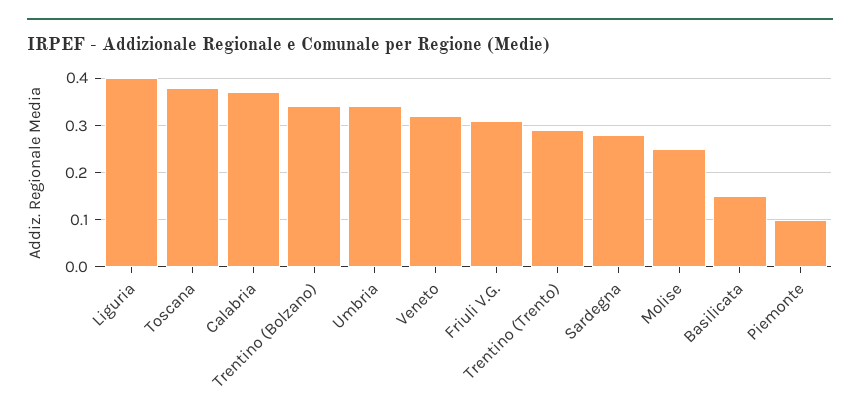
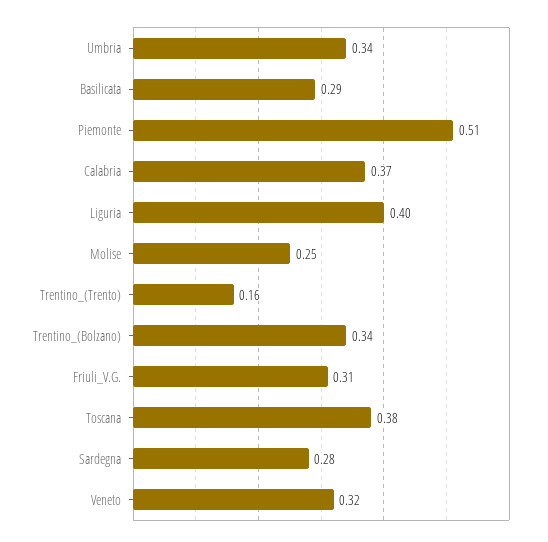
  {
    "Liguria": 0.4,
    "Toscana": 0.38,
    "Calabria": 0.37,
    "Trentino (Bolzano)": 0.34,
    "Umbria": 0.34,
    "Veneto": 0.32,
    "Friuli V.G.": 0.31,
-   "Trentino (Trento)": 0.3,
+   "Trentino (Trento)": 0.16,
    "Sardegna": 0.28,
    "Molise": 0.25,
-   "Basilicata": 0.15,
+   "Basilicata": 0.29,
-   "Piemonte": 0.1
+   "Piemonte": 0.51
  }

